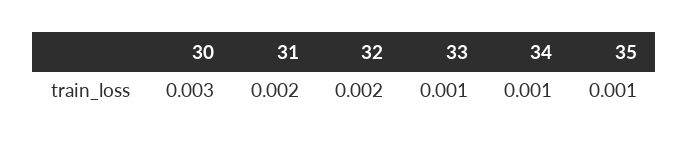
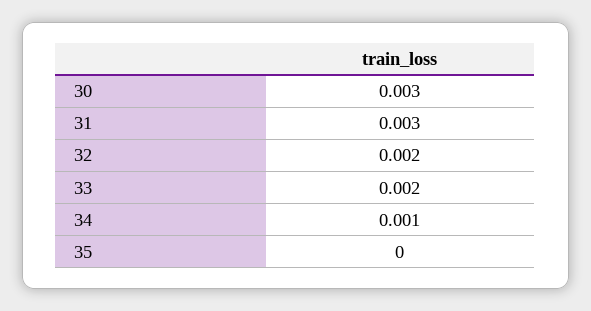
  {
    "30": 0.003,
-   "31": 0.002,
+   "31": 0.003,
    "32": 0.002,
-   "33": 0.001,
+   "33": 0.002,
    "34": 0.001,
-   "35": 0.001
+   "35": 0
  }

